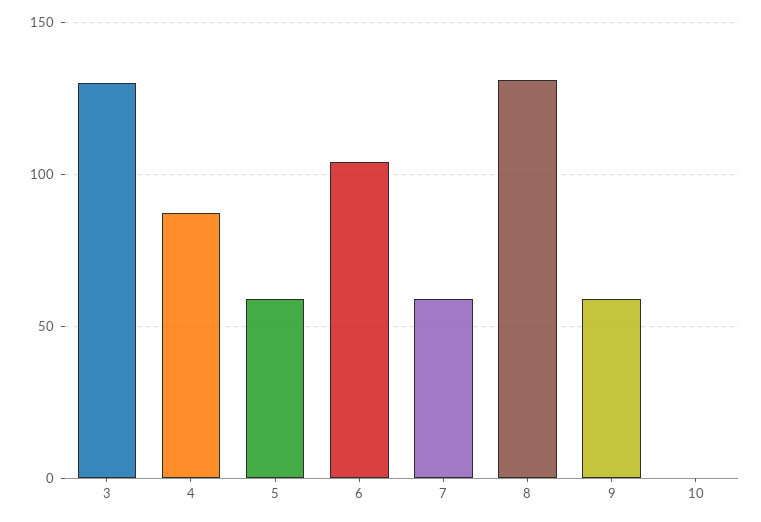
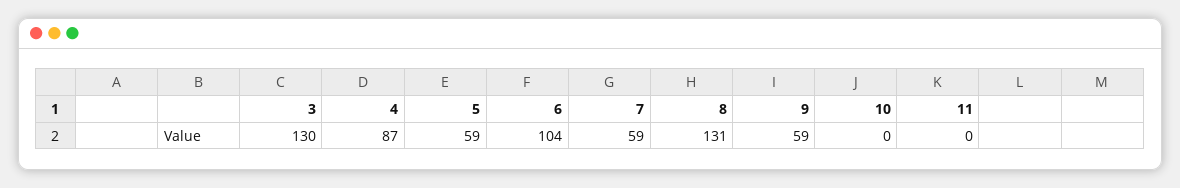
  {
    "3": 130,
    "4": 87,
    "5": 59,
    "6": 104,
    "7": 59,
    "8": 131,
    "9": 59,
-   "10": 0
+   "10": 0,
+   "11": 0
  }

